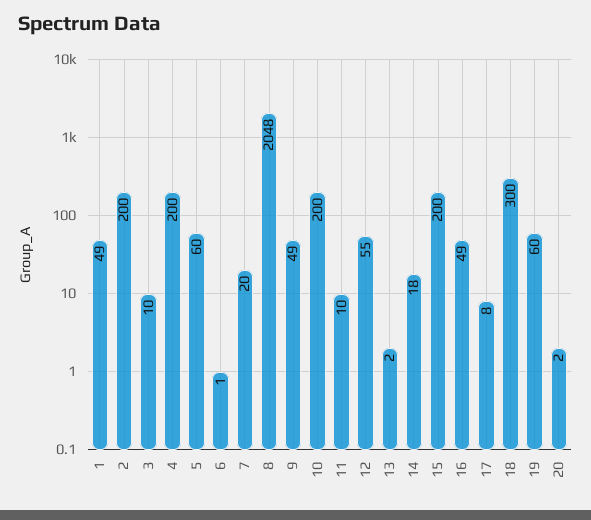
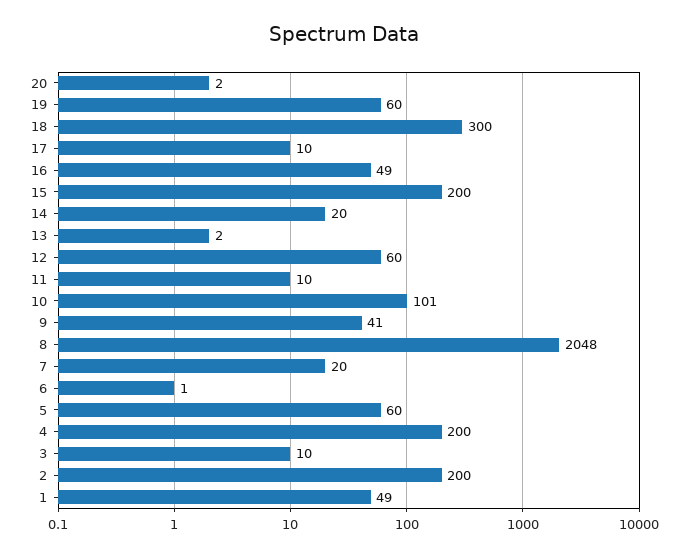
  {
    "1": 49,
    "2": 200,
    "3": 10,
    "4": 200,
    "5": 60,
    "6": 1,
    "7": 20,
    "8": 2048,
-   "9": 49,
+   "9": 41,
-   "10": 200,
+   "10": 101,
    "11": 10,
-   "12": 55,
+   "12": 60,
    "13": 2,
-   "14": 18,
+   "14": 20,
    "15": 200,
    "16": 49,
-   "17": 8,
+   "17": 10,
    "18": 300,
    "19": 60,
    "20": 2
  }

